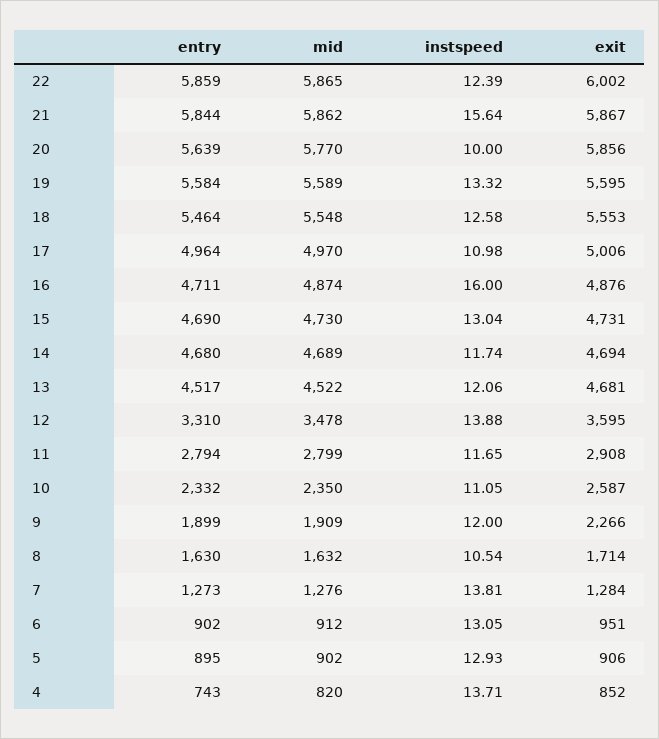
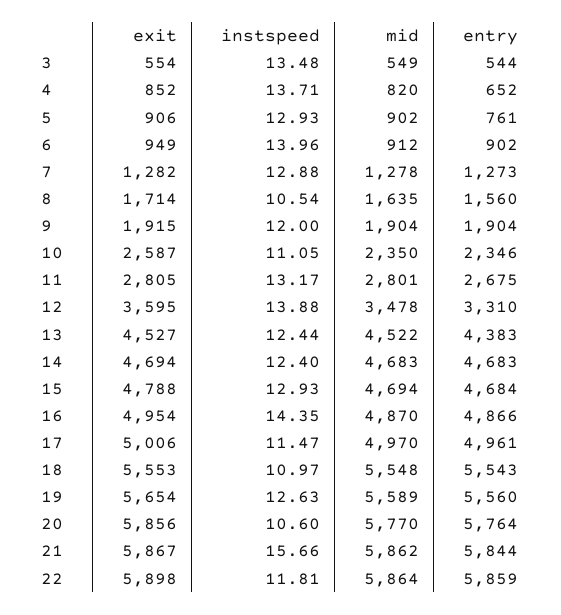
  {
    "entry": {
      "22": 5859,
      "21": 5844,
-     "20": 5639,
+     "20": 5764,
-     "19": 5584,
+     "19": 5560,
-     "18": 5464,
+     "18": 5543,
-     "17": 4964,
+     "17": 4961,
-     "16": 4711,
+     "16": 4866,
-     "15": 4690,
+     "15": 4684,
-     "14": 4680,
+     "14": 4683,
-     "13": 4517,
+     "13": 4383,
      "12": 3310,
-     "11": 2794,
+     "11": 2675,
-     "10": 2332,
+     "10": 2346,
-     "9": 1899,
+     "9": 1904,
-     "8": 1630,
+     "8": 1560,
      "7": 1273,
      "6": 902,
-     "5": 895,
+     "5": 761,
-     "4": 743
+     "4": 652,
+     "3": 544
    },
    "mid": {
-     "22": 5865,
+     "22": 5864,
      "21": 5862,
      "20": 5770,
      "19": 5589,
      "18": 5548,
      "17": 4970,
-     "16": 4874,
+     "16": 4870,
-     "15": 4730,
+     "15": 4694,
-     "14": 4689,
+     "14": 4683,
      "13": 4522,
      "12": 3478,
-     "11": 2799,
+     "11": 2801,
      "10": 2350,
-     "9": 1909,
+     "9": 1904,
-     "8": 1632,
+     "8": 1635,
-     "7": 1276,
+     "7": 1278,
      "6": 912,
      "5": 902,
-     "4": 820
+     "4": 820,
+     "3": 549
    },
    "instspeed": {
-     "22": 12.39,
+     "22": 11.81,
-     "21": 15.64,
+     "21": 15.66,
-     "20": 10,
+     "20": 10.6,
-     "19": 13.32,
+     "19": 12.63,
-     "18": 12.58,
+     "18": 10.97,
-     "17": 10.98,
+     "17": 11.47,
-     "16": 16,
+     "16": 14.35,
-     "15": 13.04,
+     "15": 12.93,
-     "14": 11.74,
+     "14": 12.4,
-     "13": 12.06,
+     "13": 12.44,
      "12": 13.88,
-     "11": 11.65,
+     "11": 13.17,
      "10": 11.05,
      "9": 12,
      "8": 10.54,
-     "7": 13.81,
+     "7": 12.88,
-     "6": 13.05,
+     "6": 13.96,
      "5": 12.93,
-     "4": 13.71
+     "4": 13.71,
+     "3": 13.48
    },
    "exit": {
-     "22": 6002,
+     "22": 5898,
      "21": 5867,
      "20": 5856,
-     "19": 5595,
+     "19": 5654,
      "18": 5553,
      "17": 5006,
-     "16": 4876,
+     "16": 4954,
-     "15": 4731,
+     "15": 4788,
      "14": 4694,
-     "13": 4681,
+     "13": 4527,
      "12": 3595,
-     "11": 2908,
+     "11": 2805,
      "10": 2587,
-     "9": 2266,
+     "9": 1915,
      "8": 1714,
-     "7": 1284,
+     "7": 1282,
-     "6": 951,
+     "6": 949,
      "5": 906,
-     "4": 852
+     "4": 852,
+     "3": 554
    }
  }

